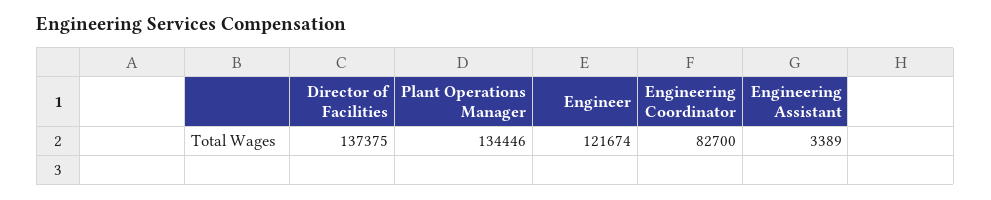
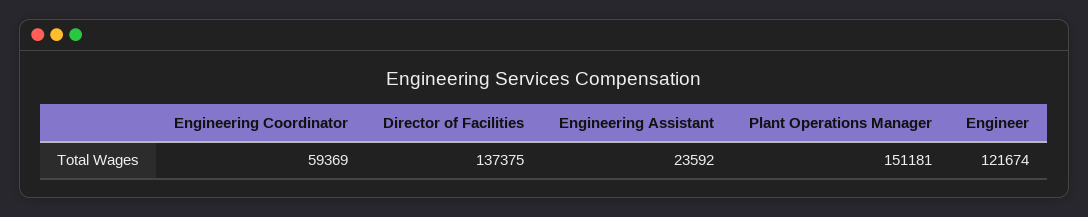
  {
    "Director of Facilities": 137375,
-   "Plant Operations Manager": 134446,
+   "Plant Operations Manager": 151181,
    "Engineer": 121674,
-   "Engineering Coordinator": 82700,
+   "Engineering Coordinator": 59369,
-   "Engineering Assistant": 3389
+   "Engineering Assistant": 23592
  }

